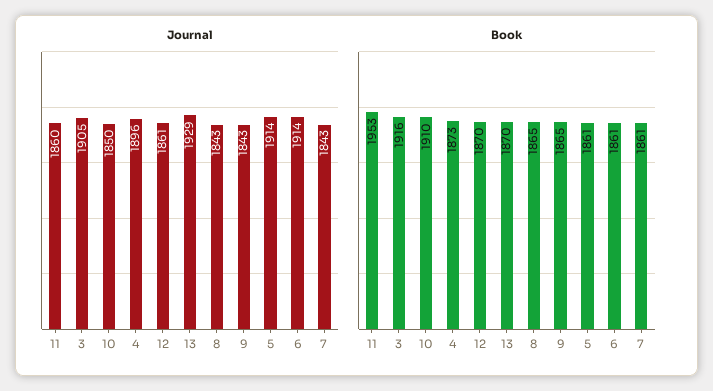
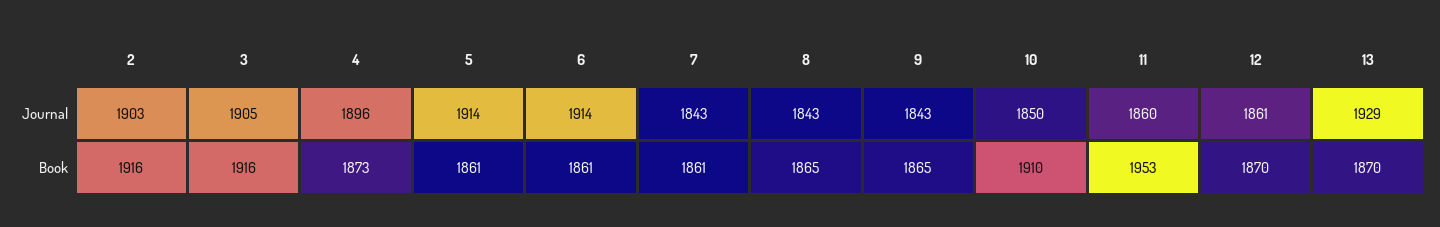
  {
    "Journal": {
      "11": 1860,
      "3": 1905,
      "10": 1850,
      "4": 1896,
      "12": 1861,
      "13": 1929,
      "8": 1843,
      "9": 1843,
      "5": 1914,
      "6": 1914,
-     "7": 1843
+     "7": 1843,
+     "2": 1903
    },
    "Book": {
      "11": 1953,
      "3": 1916,
      "10": 1910,
      "4": 1873,
      "12": 1870,
      "13": 1870,
      "8": 1865,
      "9": 1865,
      "5": 1861,
      "6": 1861,
-     "7": 1861
+     "7": 1861,
+     "2": 1916
    }
  }

